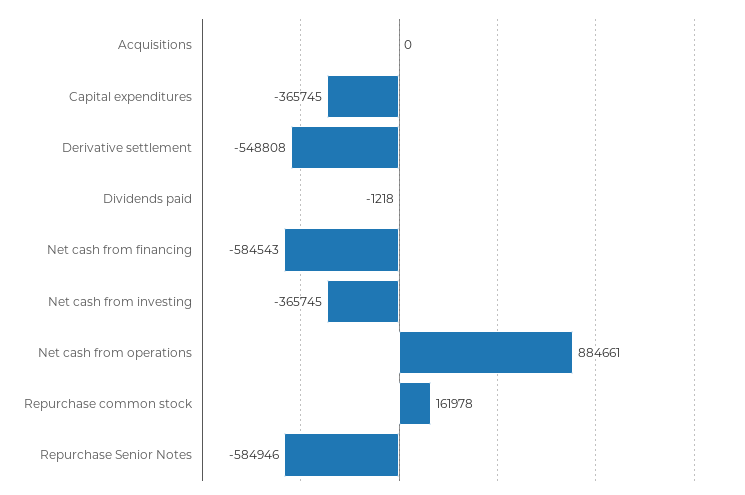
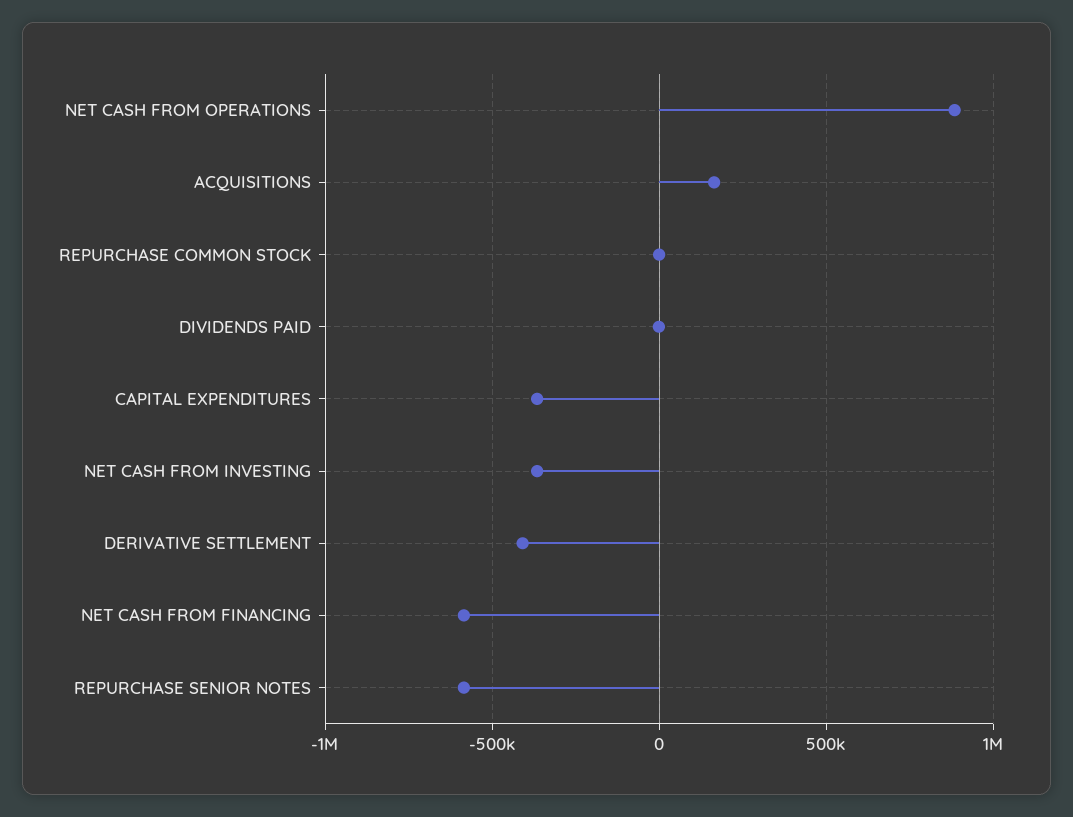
  {
-   "Acquisitions": 0,
+   "Acquisitions": 150000,
    "Capital expenditures": -365745,
-   "Derivative settlement": -548808,
+   "Derivative settlement": -400000,
    "Dividends paid": -1218,
    "Net cash from financing": -584543,
    "Net cash from investing": -365745,
    "Net cash from operations": 884661,
-   "Repurchase common stock": 161978,
+   "Repurchase common stock": 0,
    "Repurchase Senior Notes": -584946
  }

